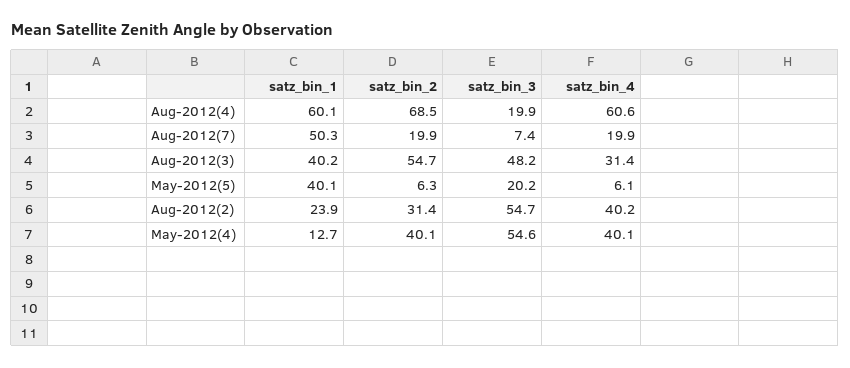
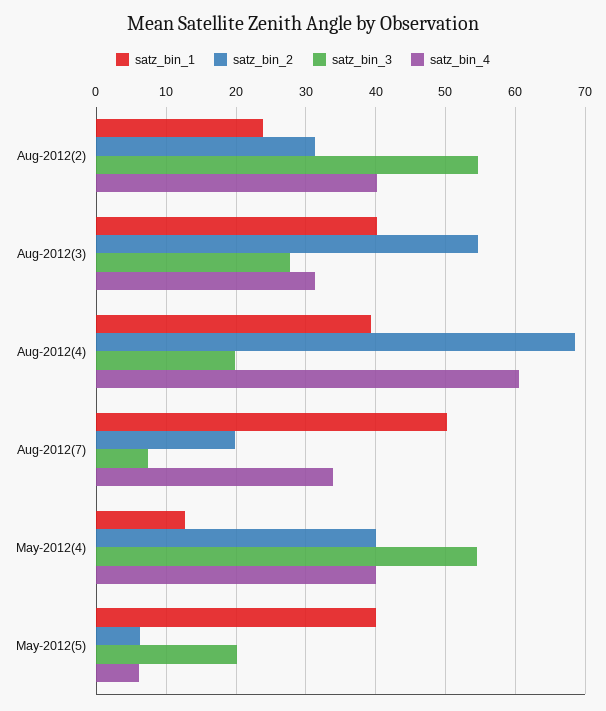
  {
    "satz_bin_1": {
-     "Aug-2012(4)": 60.1,
+     "Aug-2012(4)": 39,
      "Aug-2012(7)": 50.3,
      "Aug-2012(3)": 40.2,
      "May-2012(5)": 40.1,
      "Aug-2012(2)": 23.9,
      "May-2012(4)": 12.7
    },
    "satz_bin_2": {
      "Aug-2012(4)": 68.5,
      "Aug-2012(7)": 19.9,
      "Aug-2012(3)": 54.7,
      "May-2012(5)": 6.3,
      "Aug-2012(2)": 31.4,
      "May-2012(4)": 40.1
    },
    "satz_bin_3": {
      "Aug-2012(4)": 19.9,
      "Aug-2012(7)": 7.4,
-     "Aug-2012(3)": 48.2,
+     "Aug-2012(3)": 28,
      "May-2012(5)": 20.2,
      "Aug-2012(2)": 54.7,
      "May-2012(4)": 54.6
    },
    "satz_bin_4": {
      "Aug-2012(4)": 60.6,
-     "Aug-2012(7)": 19.9,
+     "Aug-2012(7)": 34,
      "Aug-2012(3)": 31.4,
      "May-2012(5)": 6.1,
      "Aug-2012(2)": 40.2,
      "May-2012(4)": 40.1
    }
  }

